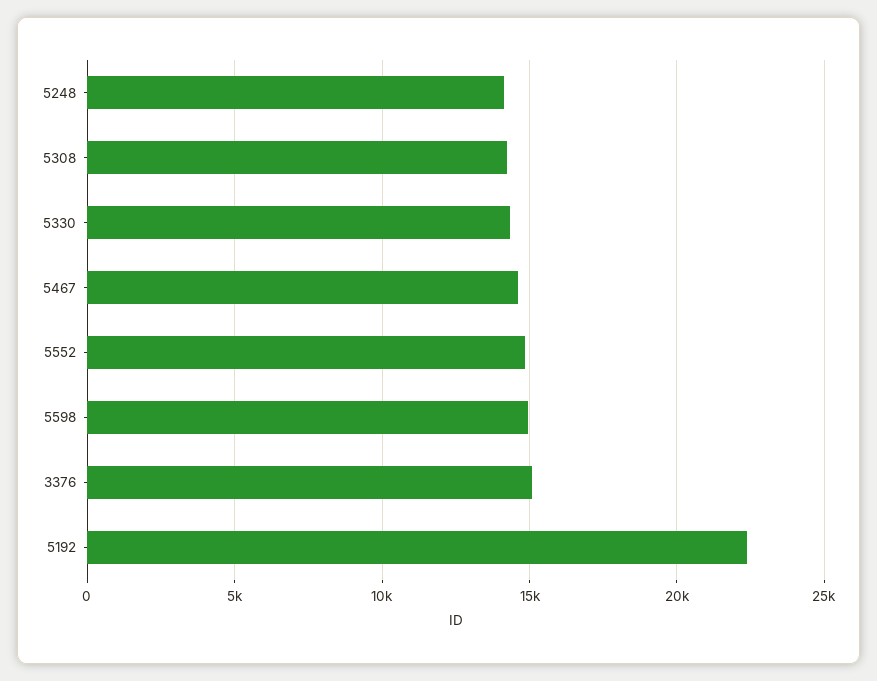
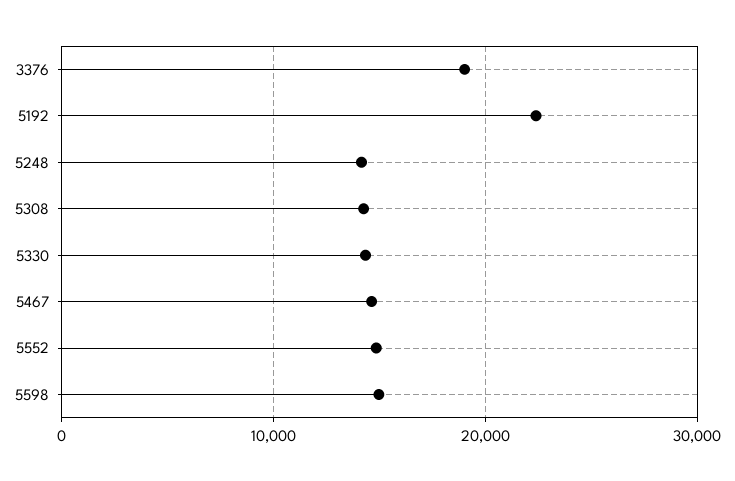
  {
    "5248": 14000,
    "5308": 14000,
    "5330": 14500,
    "5467": 14500,
    "5552": 15000,
    "5598": 15000,
-   "3376": 15000,
+   "3376": 19000,
    "5192": 22500
  }

